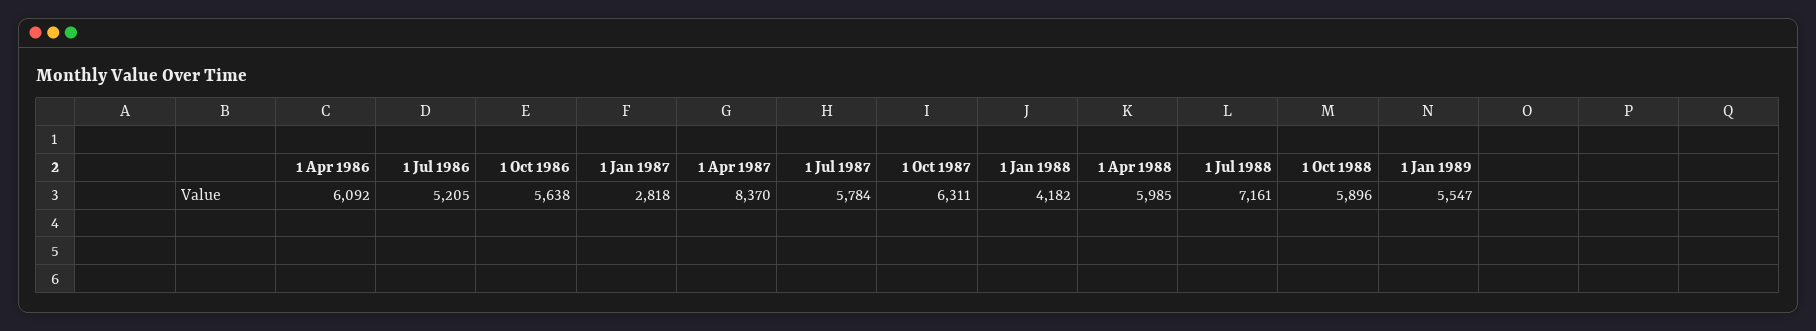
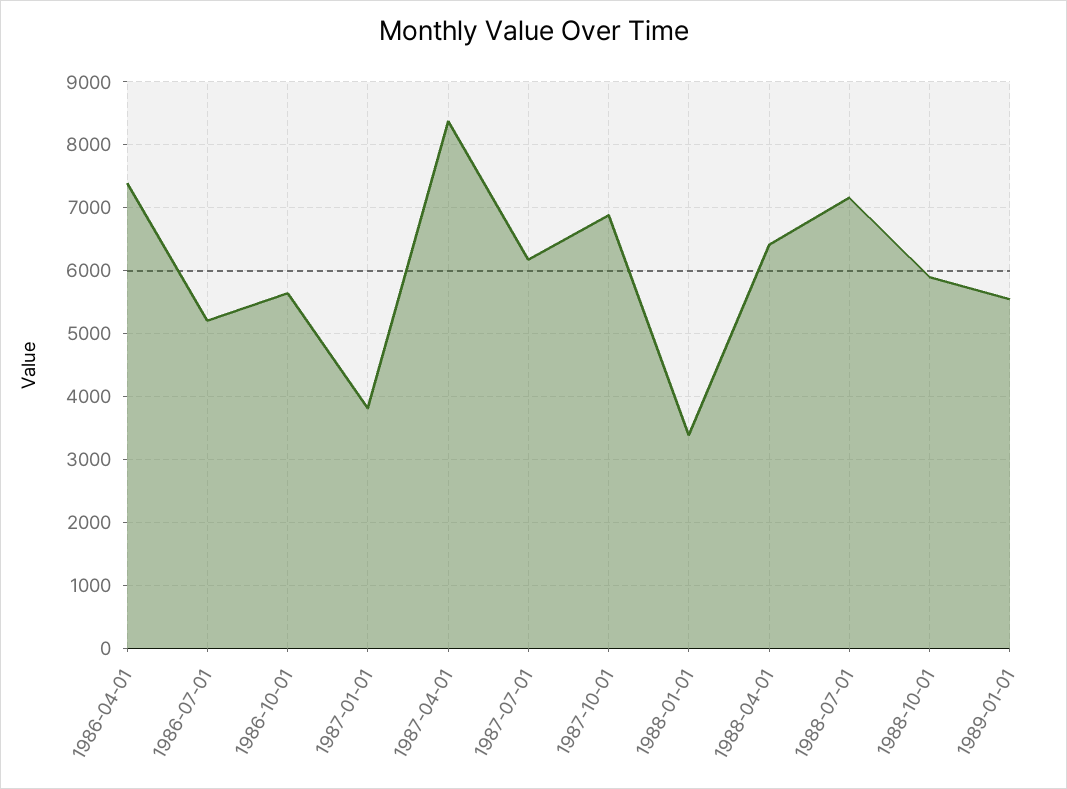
  {
-   "1 Apr 1986": 6092,
+   "1 Apr 1986": 7400,
    "1 Jul 1986": 5205,
    "1 Oct 1986": 5638,
-   "1 Jan 1987": 2818,
+   "1 Jan 1987": 3800,
    "1 Apr 1987": 8370,
-   "1 Jul 1987": 5784,
+   "1 Jul 1987": 6200,
-   "1 Oct 1987": 6311,
+   "1 Oct 1987": 6900,
-   "1 Jan 1988": 4182,
+   "1 Jan 1988": 3400,
-   "1 Apr 1988": 5985,
+   "1 Apr 1988": 6400,
    "1 Jul 1988": 7161,
    "1 Oct 1988": 5896,
    "1 Jan 1989": 5547
  }

